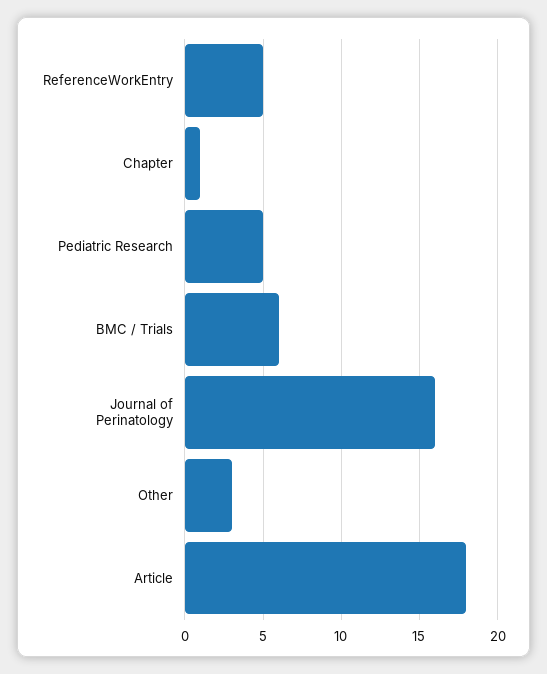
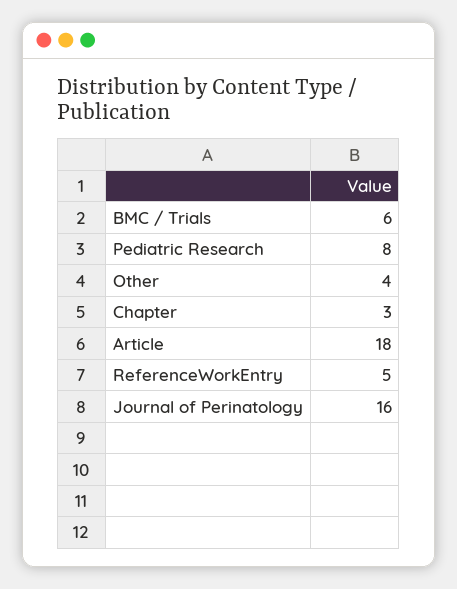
  {
    "ReferenceWorkEntry": 5,
-   "Chapter": 1,
+   "Chapter": 3,
-   "Pediatric Research": 5,
+   "Pediatric Research": 8,
    "BMC / Trials": 6,
    "Journal of Perinatology": 16,
-   "Other": 3,
+   "Other": 4,
    "Article": 18
  }

